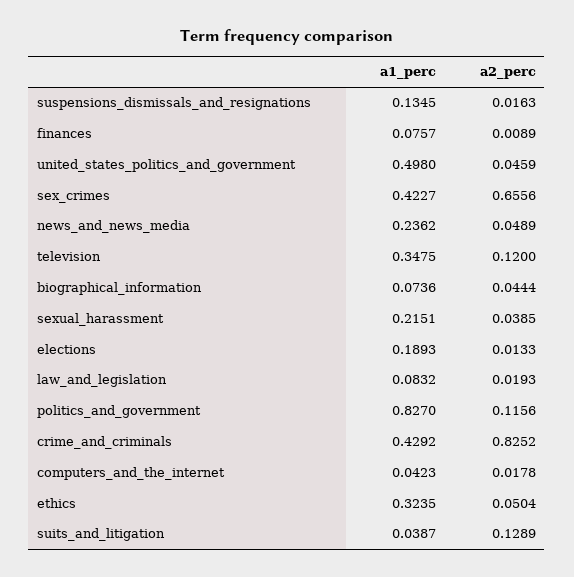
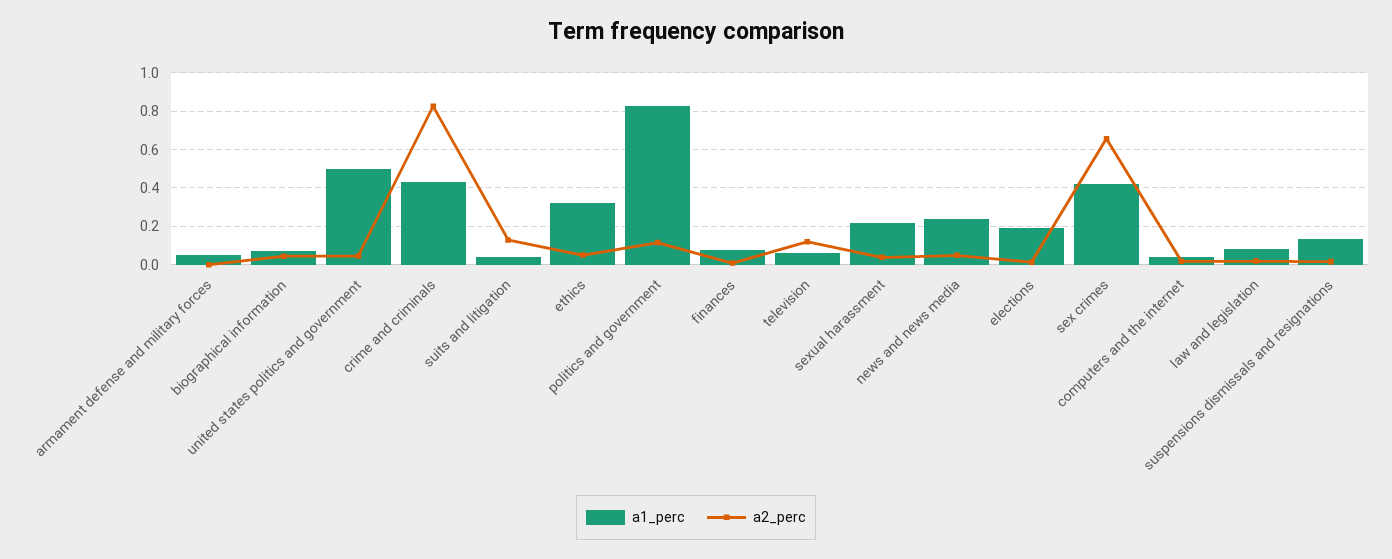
  {
    "a1_perc": {
      "suspensions_dismissals_and_resignations": 0.1345,
      "finances": 0.0757,
      "united_states_politics_and_government": 0.498,
      "sex_crimes": 0.4227,
      "news_and_news_media": 0.2362,
-     "television": 0.3475,
+     "television": 0.05,
      "biographical_information": 0.0736,
      "sexual_harassment": 0.2151,
      "elections": 0.1893,
      "law_and_legislation": 0.0832,
      "politics_and_government": 0.827,
      "crime_and_criminals": 0.4292,
      "computers_and_the_internet": 0.0423,
      "ethics": 0.3235,
-     "suits_and_litigation": 0.0387
+     "suits_and_litigation": 0.0387,
+     "armament defense and military forces": 0.05
    },
    "a2_perc": {
      "suspensions_dismissals_and_resignations": 0.0163,
      "finances": 0.0089,
      "united_states_politics_and_government": 0.0459,
      "sex_crimes": 0.6556,
      "news_and_news_media": 0.0489,
      "television": 0.12,
      "biographical_information": 0.0444,
      "sexual_harassment": 0.0385,
      "elections": 0.0133,
      "law_and_legislation": 0.0193,
      "politics_and_government": 0.1156,
      "crime_and_criminals": 0.8252,
      "computers_and_the_internet": 0.0178,
      "ethics": 0.0504,
-     "suits_and_litigation": 0.1289
+     "suits_and_litigation": 0.1289,
+     "armament defense and military forces": 0
    }
  }

